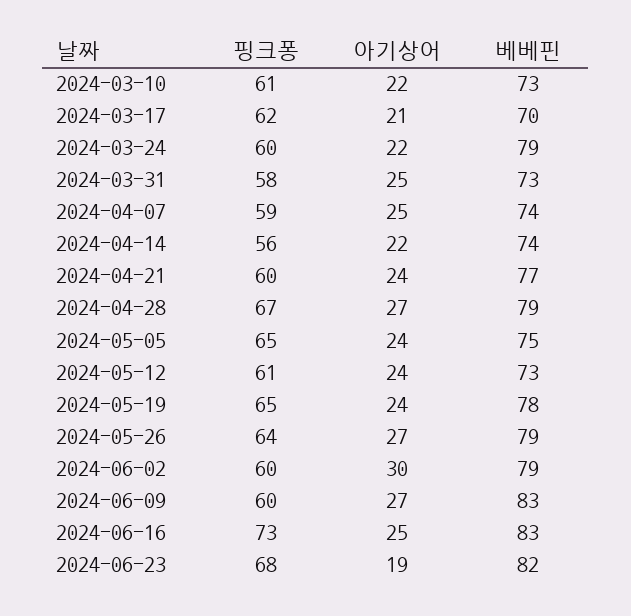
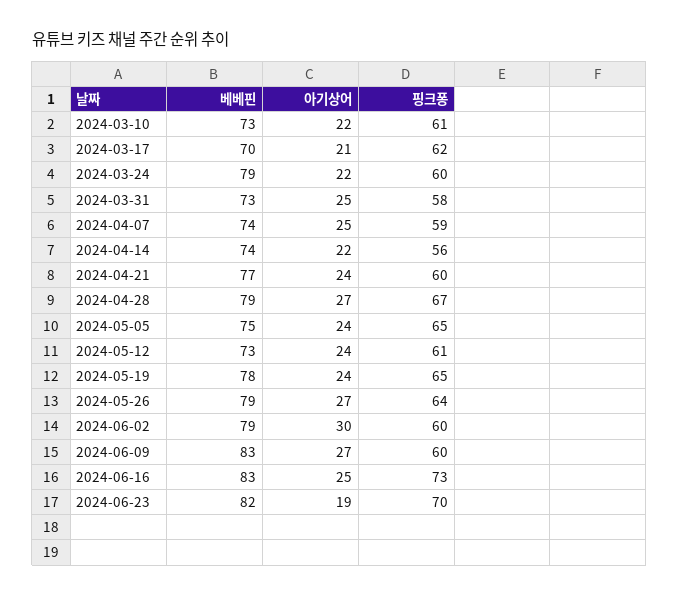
  {
    "핑크퐁": {
      "2024-03-10": 61,
      "2024-03-17": 62,
      "2024-03-24": 60,
      "2024-03-31": 58,
      "2024-04-07": 59,
      "2024-04-14": 56,
      "2024-04-21": 60,
      "2024-04-28": 67,
      "2024-05-05": 65,
      "2024-05-12": 61,
      "2024-05-19": 65,
      "2024-05-26": 64,
      "2024-06-02": 60,
      "2024-06-09": 60,
      "2024-06-16": 73,
-     "2024-06-23": 68
+     "2024-06-23": 70
    },
    "아기상어": {
      "2024-03-10": 22,
      "2024-03-17": 21,
      "2024-03-24": 22,
      "2024-03-31": 25,
      "2024-04-07": 25,
      "2024-04-14": 22,
      "2024-04-21": 24,
      "2024-04-28": 27,
      "2024-05-05": 24,
      "2024-05-12": 24,
      "2024-05-19": 24,
      "2024-05-26": 27,
      "2024-06-02": 30,
      "2024-06-09": 27,
      "2024-06-16": 25,
      "2024-06-23": 19
    },
    "베베핀": {
      "2024-03-10": 73,
      "2024-03-17": 70,
      "2024-03-24": 79,
      "2024-03-31": 73,
      "2024-04-07": 74,
      "2024-04-14": 74,
      "2024-04-21": 77,
      "2024-04-28": 79,
      "2024-05-05": 75,
      "2024-05-12": 73,
      "2024-05-19": 78,
      "2024-05-26": 79,
      "2024-06-02": 79,
      "2024-06-09": 83,
      "2024-06-16": 83,
      "2024-06-23": 82
    }
  }

